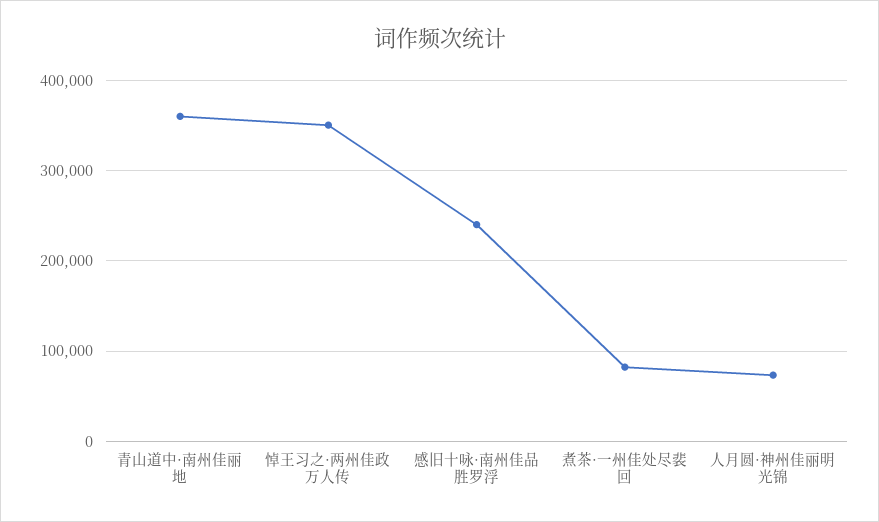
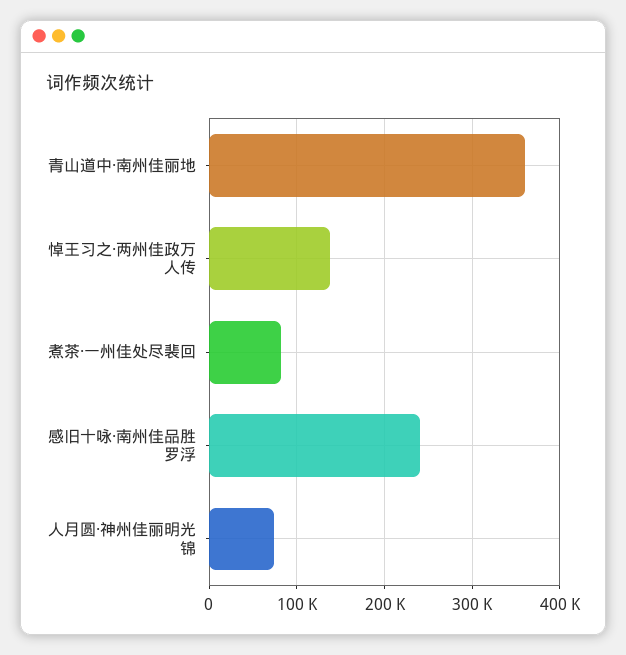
  {
    "青山道中·南州佳丽地": 360000,
-   "悼王习之·两州佳政万人传": 350000,
+   "悼王习之·两州佳政万人传": 140000,
    "感旧十咏·南州佳品胜罗浮": 240000,
    "煮茶·一州佳处尽裴回": 80000,
    "人月圆·神州佳丽明光锦": 70000
  }

